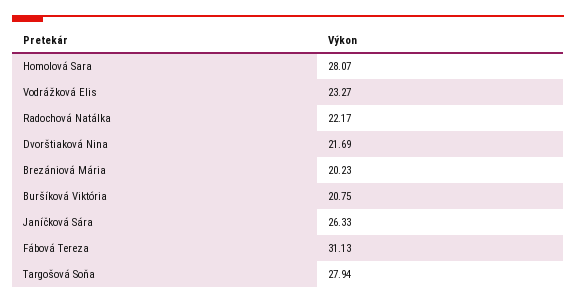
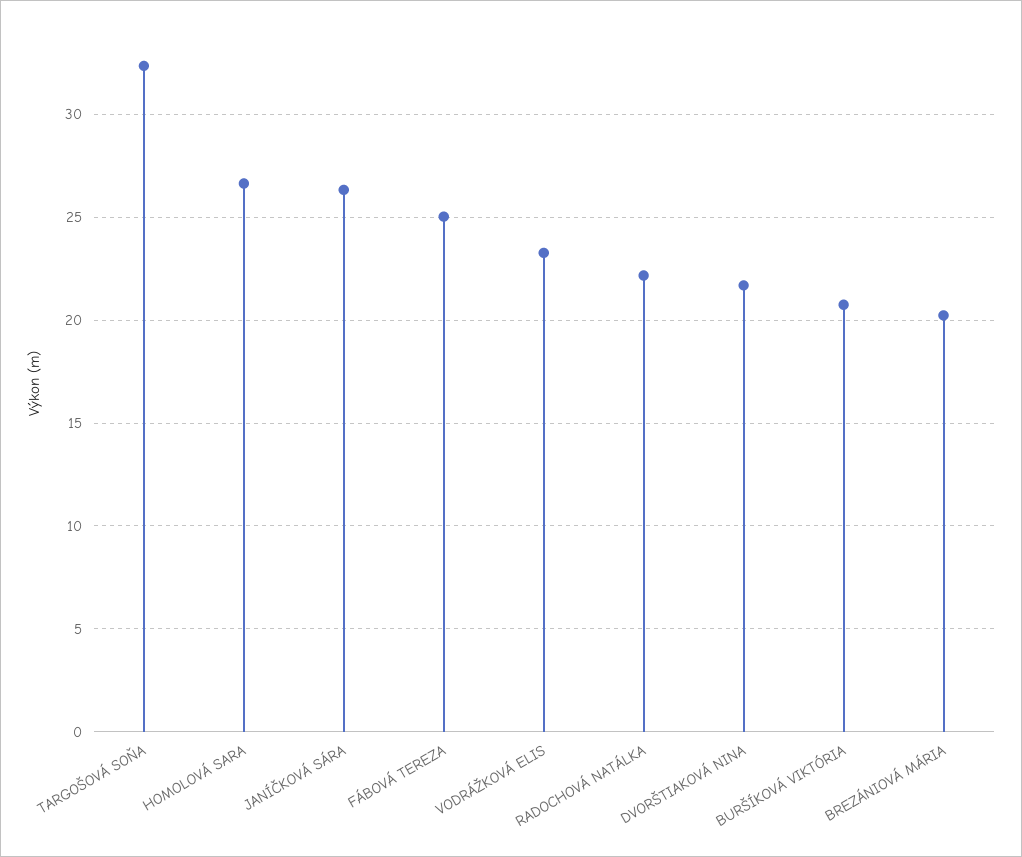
  {
-   "Homolová Sara": 28.07,
+   "Homolová Sara": 26.5,
    "Vodrážková Elis": 23.27,
    "Radochová Natálka": 22.17,
    "Dvorštiaková Nina": 21.69,
    "Brezániová Mária": 20.23,
    "Buršíková Viktória": 20.75,
    "Janíčková Sára": 26.33,
-   "Fábová Tereza": 31.13,
+   "Fábová Tereza": 25,
-   "Targošová Soňa": 27.94
+   "Targošová Soňa": 32.5
  }

